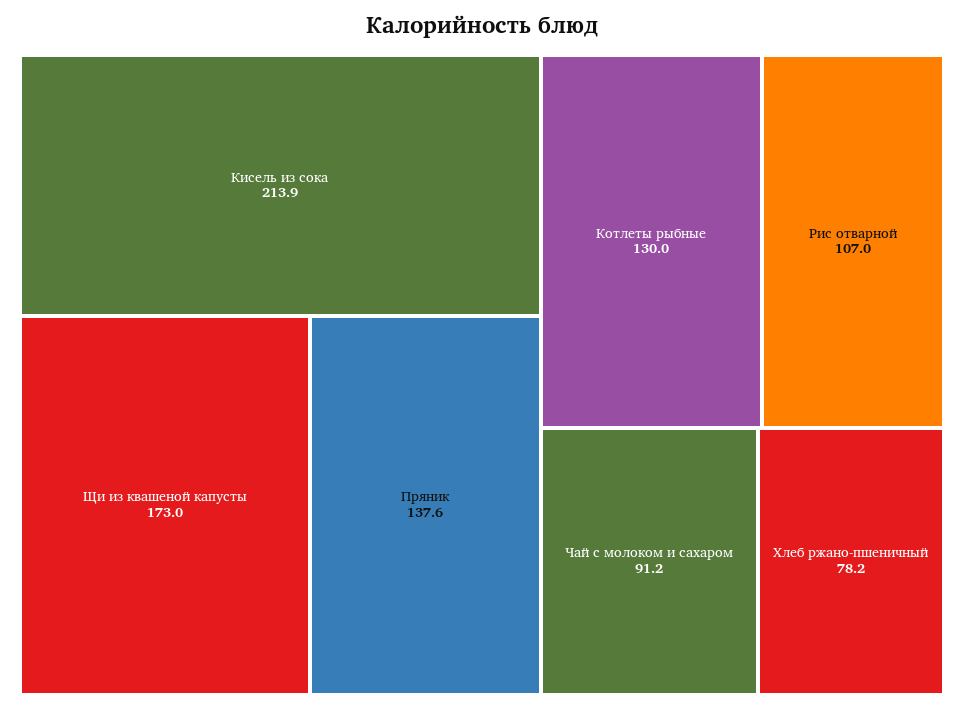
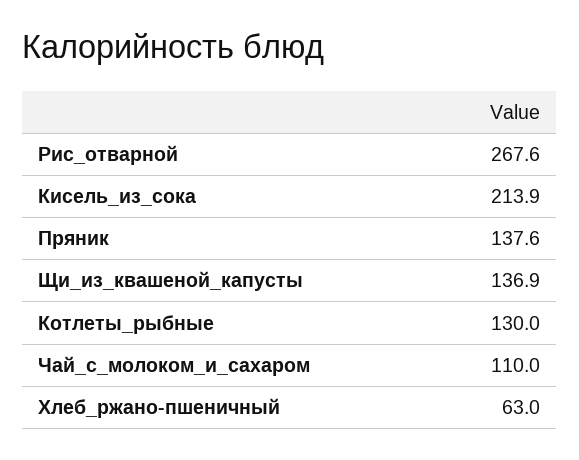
  {
    "Кисель из сока": 213.9,
-   "Щи из квашеной капусты": 173,
+   "Щи из квашеной капусты": 136.9,
    "Пряник": 137.6,
    "Котлеты рыбные": 130,
-   "Рис отварной": 107,
+   "Рис отварной": 267.6,
-   "Чай с молоком и сахаром": 91.2,
+   "Чай с молоком и сахаром": 110,
-   "Хлеб ржано-пшеничный": 78.2
+   "Хлеб ржано-пшеничный": 63
  }

